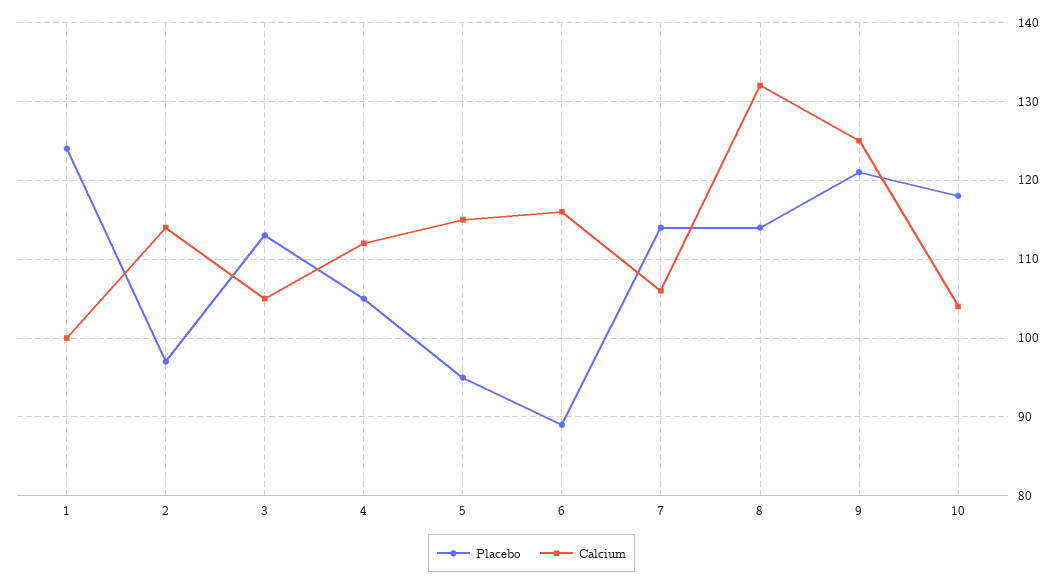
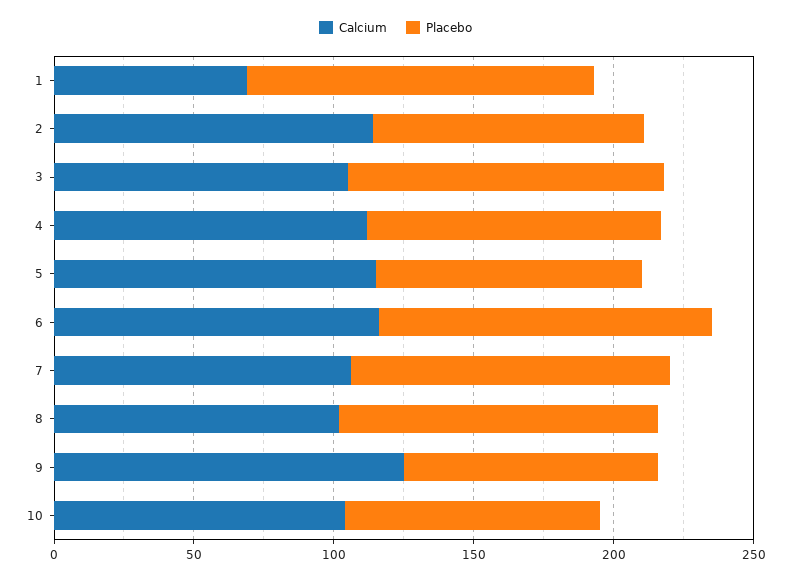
  {
    "Placebo": {
      "1": 124,
      "2": 97,
      "3": 113,
      "4": 105,
      "5": 95,
-     "6": 89,
+     "6": 120,
      "7": 114,
      "8": 114,
-     "9": 121,
+     "9": 90,
-     "10": 118
+     "10": 90
    },
    "Calcium": {
-     "1": 100,
+     "1": 70,
      "2": 114,
      "3": 105,
      "4": 112,
      "5": 115,
      "6": 116,
      "7": 106,
-     "8": 132,
+     "8": 100,
      "9": 125,
      "10": 104
    }
  }

